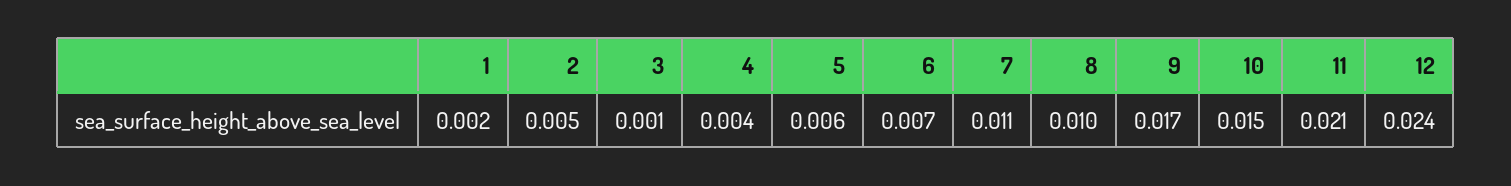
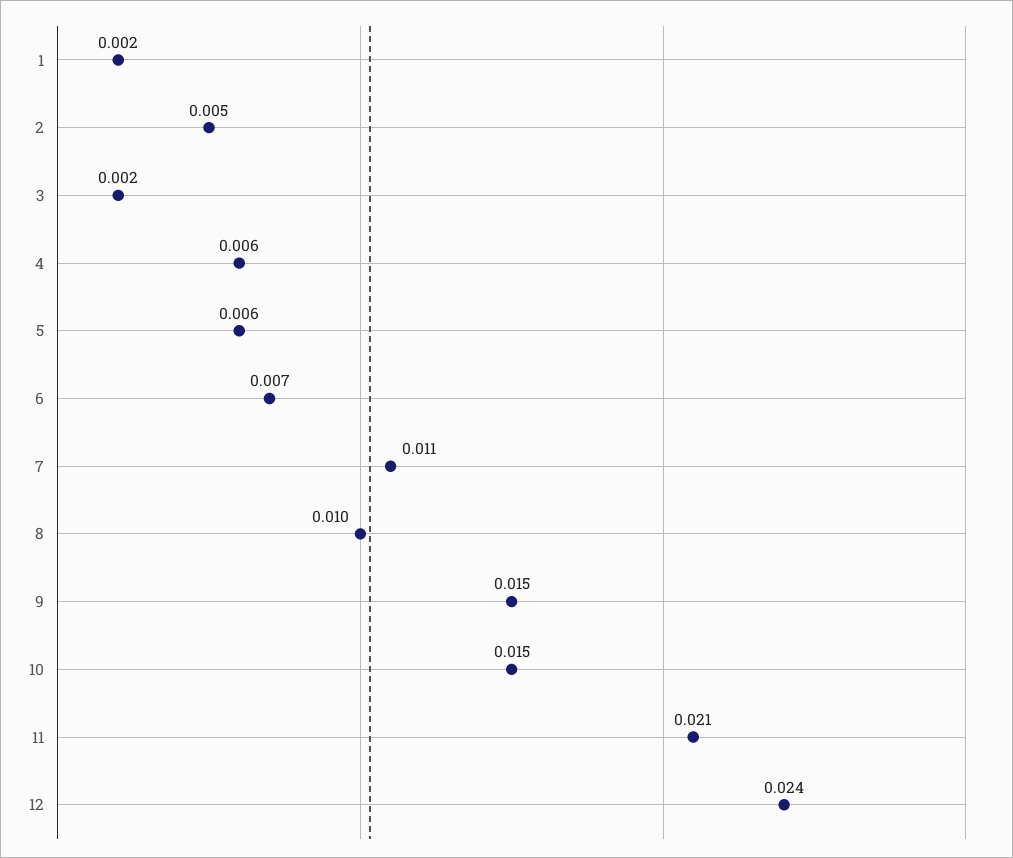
  {
    "1": 0.002,
    "2": 0.005,
-   "3": 0.001,
+   "3": 0.002,
-   "4": 0.004,
+   "4": 0.006,
    "5": 0.006,
    "6": 0.007,
    "7": 0.011,
    "8": 0.01,
-   "9": 0.017,
+   "9": 0.015,
    "10": 0.015,
    "11": 0.021,
    "12": 0.024
  }

